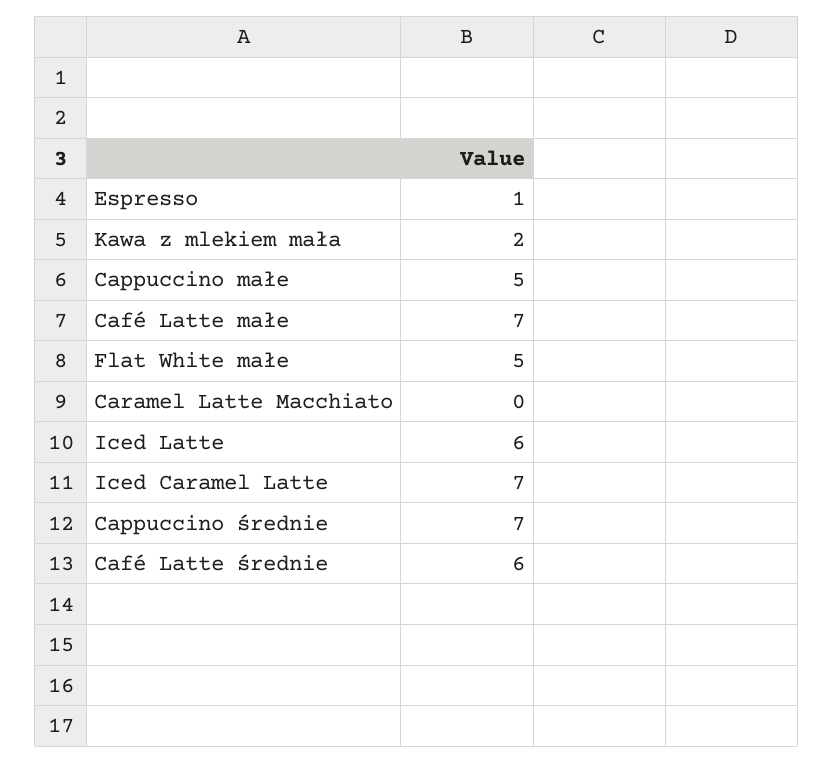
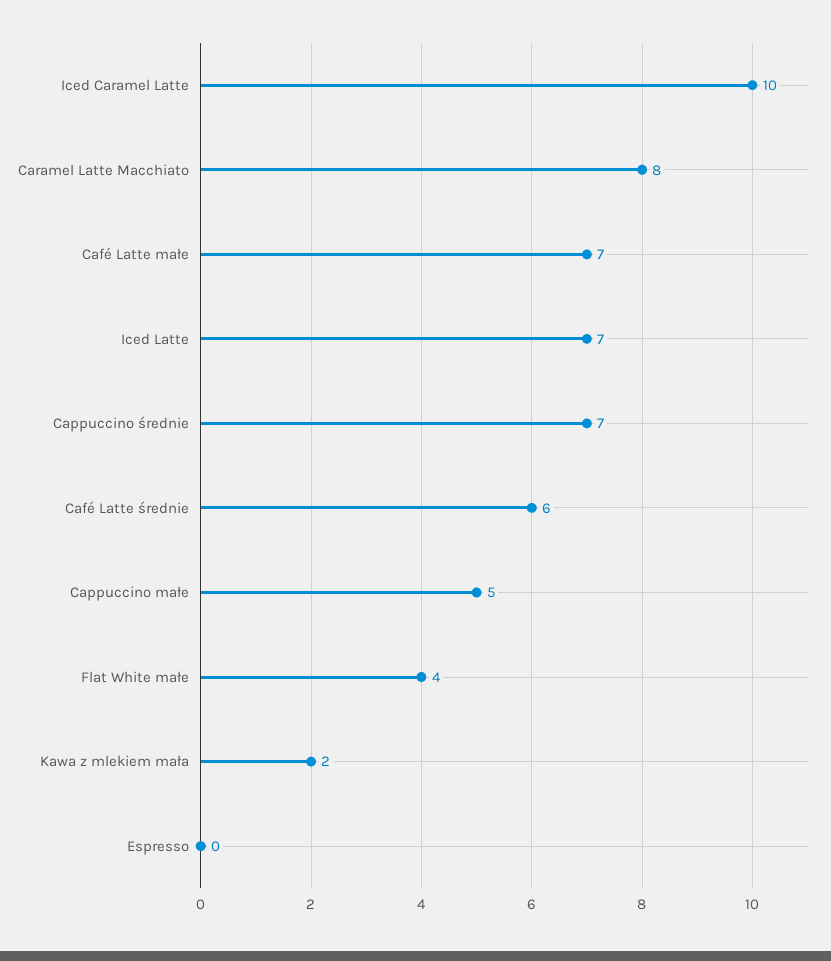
  {
-   "Espresso": 1,
+   "Espresso": 0,
    "Kawa z mlekiem mała": 2,
    "Cappuccino małe": 5,
    "Café Latte małe": 7,
-   "Flat White małe": 5,
+   "Flat White małe": 4,
-   "Caramel Latte Macchiato": 0,
+   "Caramel Latte Macchiato": 8,
-   "Iced Latte": 6,
+   "Iced Latte": 7,
-   "Iced Caramel Latte": 7,
+   "Iced Caramel Latte": 10,
    "Cappuccino średnie": 7,
    "Café Latte średnie": 6
  }

